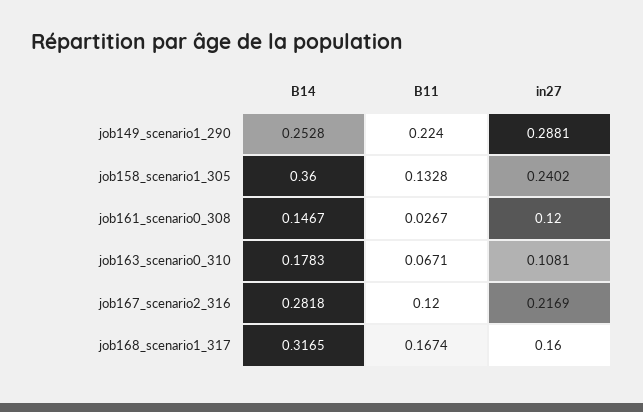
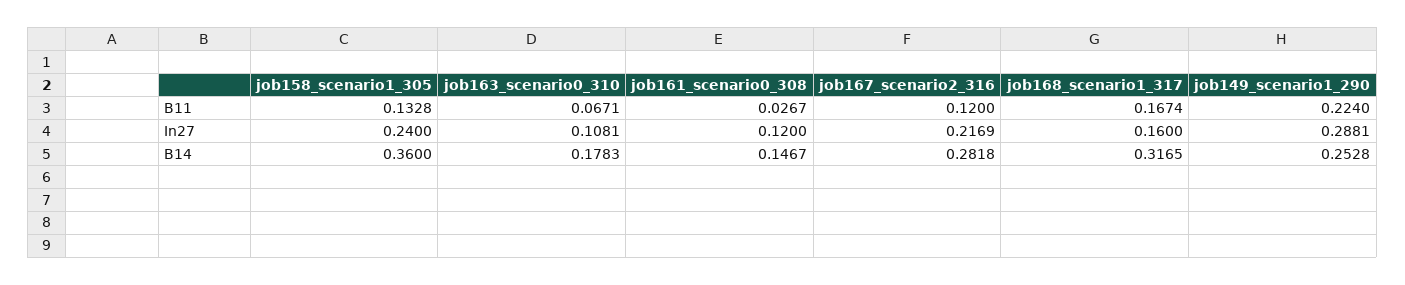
  {
    "B14": {
      "job149_scenario1_290": 0.2528,
      "job158_scenario1_305": 0.36,
      "job161_scenario0_308": 0.1467,
      "job163_scenario0_310": 0.1783,
      "job167_scenario2_316": 0.2818,
      "job168_scenario1_317": 0.3165
    },
    "B11": {
      "job149_scenario1_290": 0.224,
      "job158_scenario1_305": 0.1328,
      "job161_scenario0_308": 0.0267,
      "job163_scenario0_310": 0.0671,
      "job167_scenario2_316": 0.12,
      "job168_scenario1_317": 0.1674
    },
    "in27": {
      "job149_scenario1_290": 0.2881,
-     "job158_scenario1_305": 0.2402,
+     "job158_scenario1_305": 0.24,
      "job161_scenario0_308": 0.12,
      "job163_scenario0_310": 0.1081,
      "job167_scenario2_316": 0.2169,
      "job168_scenario1_317": 0.16
    }
  }

